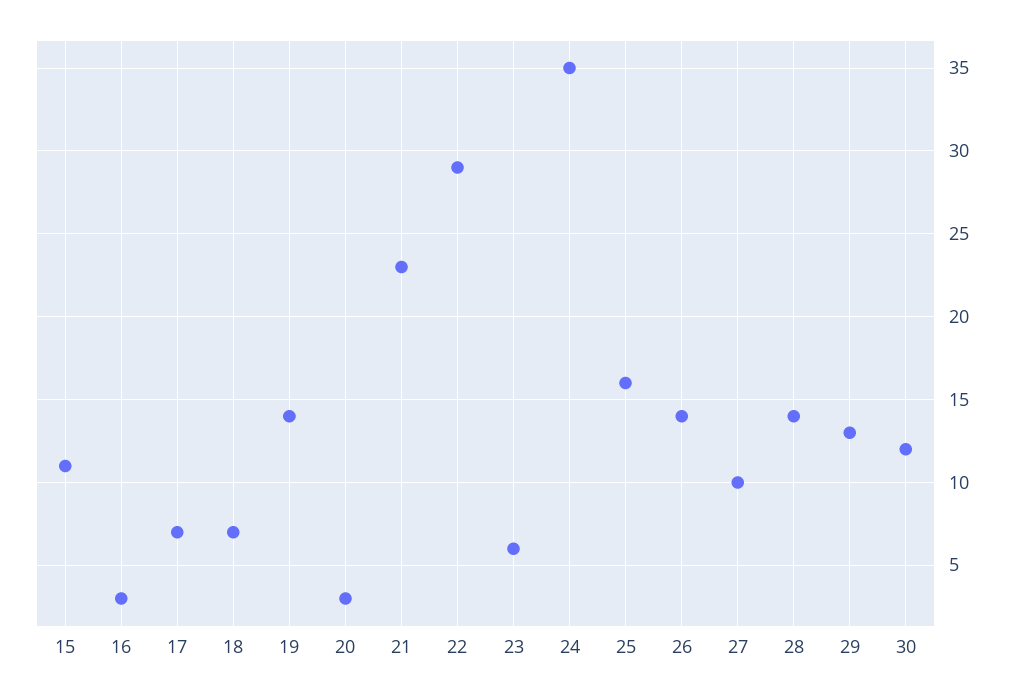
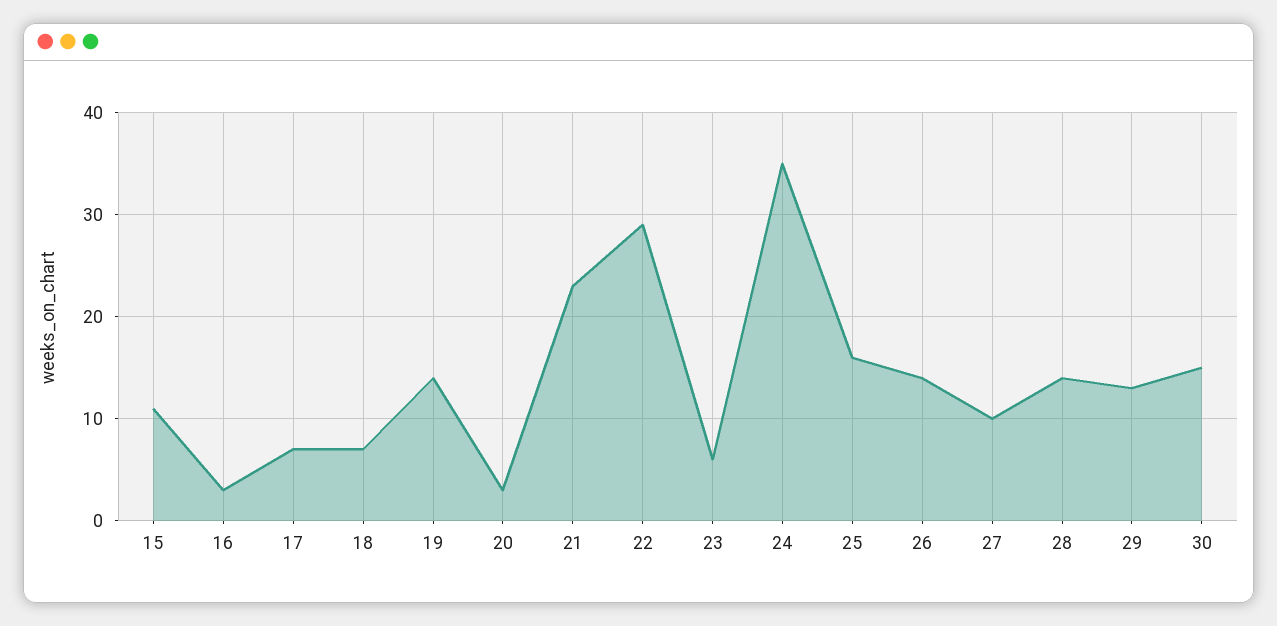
  {
    "15": 11,
    "16": 3,
    "17": 7,
    "18": 7,
    "19": 14,
    "20": 3,
    "21": 23,
    "22": 29,
    "23": 6,
    "24": 35,
    "25": 16,
    "26": 14,
    "27": 10,
    "28": 14,
    "29": 13,
-   "30": 12
+   "30": 15
  }

